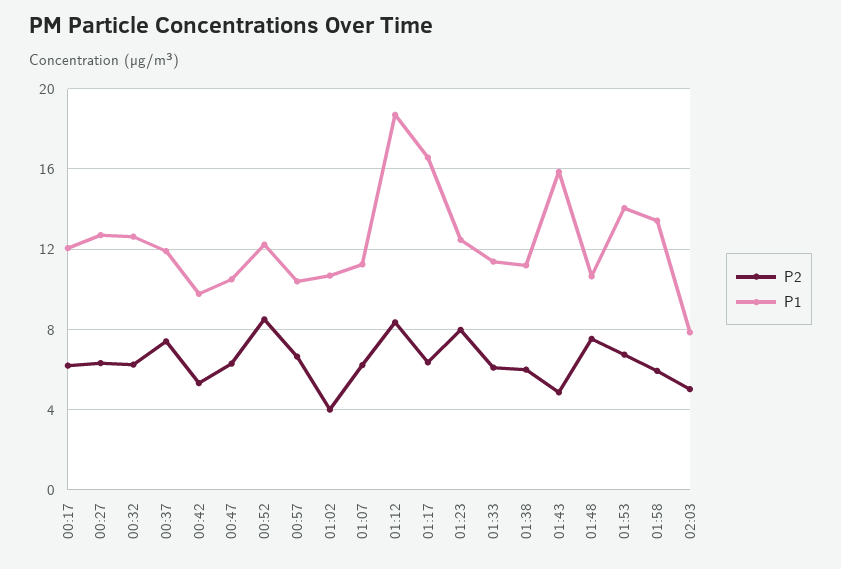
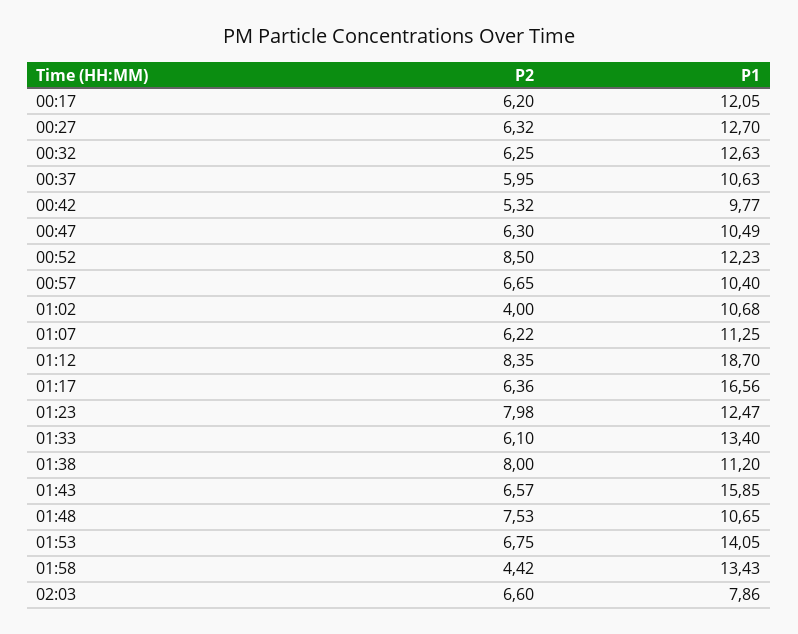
  {
    "P2": {
      "00:17": 6.2,
      "00:27": 6.32,
      "00:32": 6.25,
-     "00:37": 7.5,
+     "00:37": 5.95,
      "00:42": 5.32,
      "00:47": 6.3,
      "00:52": 8.5,
      "00:57": 6.65,
      "01:02": 4,
      "01:07": 6.22,
      "01:12": 8.35,
      "01:17": 6.36,
      "01:23": 7.98,
      "01:33": 6.1,
-     "01:38": 6,
+     "01:38": 8,
-     "01:43": 5,
+     "01:43": 6.57,
      "01:48": 7.53,
      "01:53": 6.75,
-     "01:58": 6,
+     "01:58": 4.42,
-     "02:03": 5
+     "02:03": 6.6
    },
    "P1": {
      "00:17": 12.05,
      "00:27": 12.7,
      "00:32": 12.63,
-     "00:37": 12,
+     "00:37": 10.63,
      "00:42": 9.77,
      "00:47": 10.49,
      "00:52": 12.23,
      "00:57": 10.4,
      "01:02": 10.68,
      "01:07": 11.25,
      "01:12": 18.7,
      "01:17": 16.56,
      "01:23": 12.47,
-     "01:33": 11.5,
+     "01:33": 13.4,
      "01:38": 11.2,
      "01:43": 15.85,
      "01:48": 10.65,
      "01:53": 14.05,
      "01:58": 13.43,
      "02:03": 7.86
    }
  }

